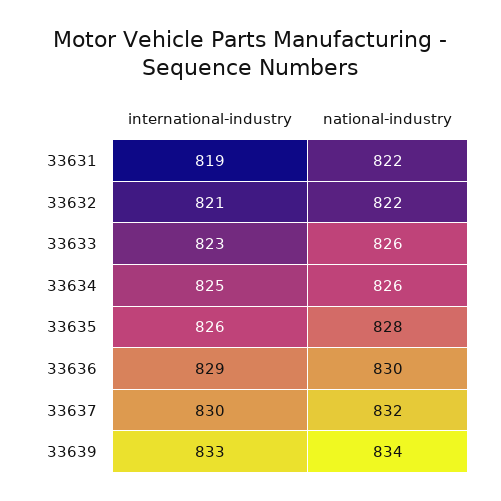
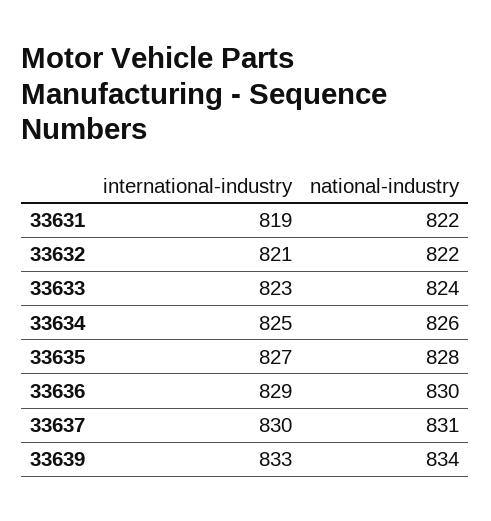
  {
    "international-industry": {
      "33631": 819,
      "33632": 821,
      "33633": 823,
      "33634": 825,
-     "33635": 826,
+     "33635": 827,
      "33636": 829,
      "33637": 830,
      "33639": 833
    },
    "national-industry": {
      "33631": 822,
      "33632": 822,
-     "33633": 826,
+     "33633": 824,
      "33634": 826,
      "33635": 828,
      "33636": 830,
-     "33637": 832,
+     "33637": 831,
      "33639": 834
    }
  }

